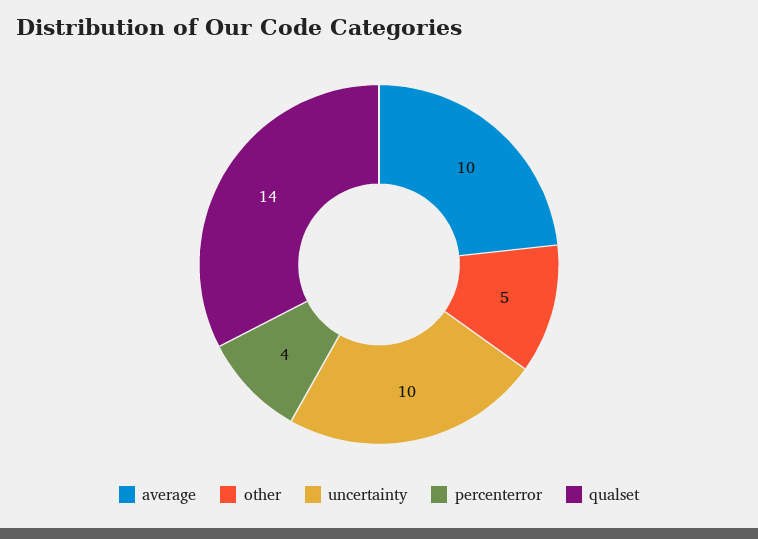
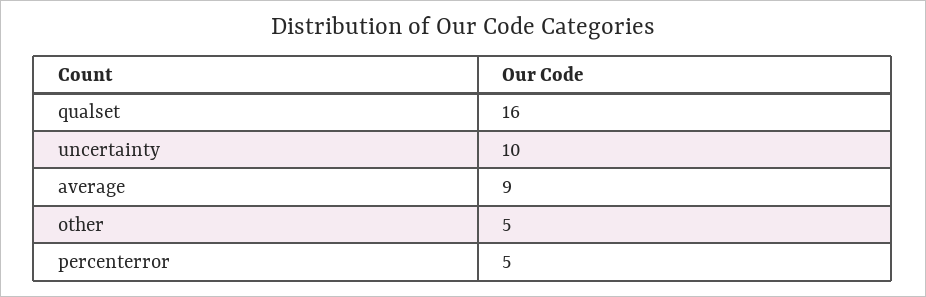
  {
-   "average": 10,
+   "average": 9,
    "other": 5,
    "uncertainty": 10,
-   "percenterror": 4,
+   "percenterror": 5,
-   "qualset": 14
+   "qualset": 16
  }

